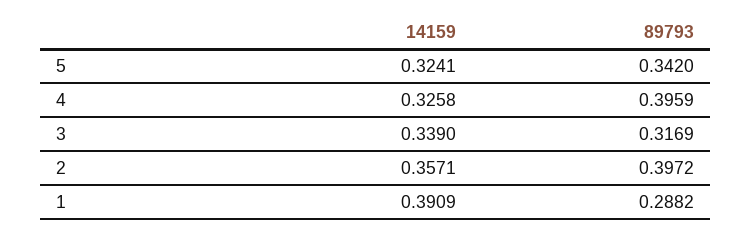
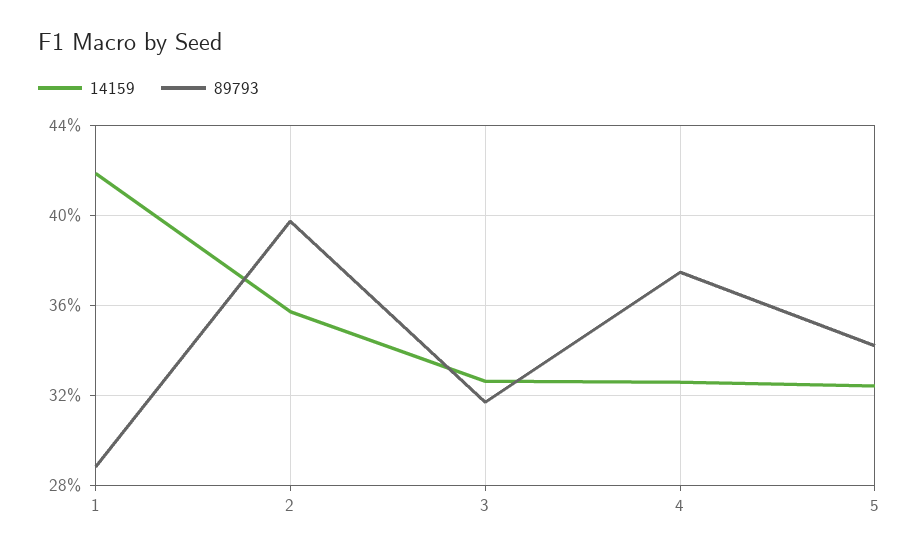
  {
    "14159": {
      "5": 0.3241,
      "4": 0.3258,
-     "3": 0.339,
+     "3": 0.325,
      "2": 0.3571,
-     "1": 0.3909
+     "1": 0.42
    },
    "89793": {
      "5": 0.342,
-     "4": 0.3959,
+     "4": 0.375,
      "3": 0.3169,
      "2": 0.3972,
      "1": 0.2882
    }
  }

